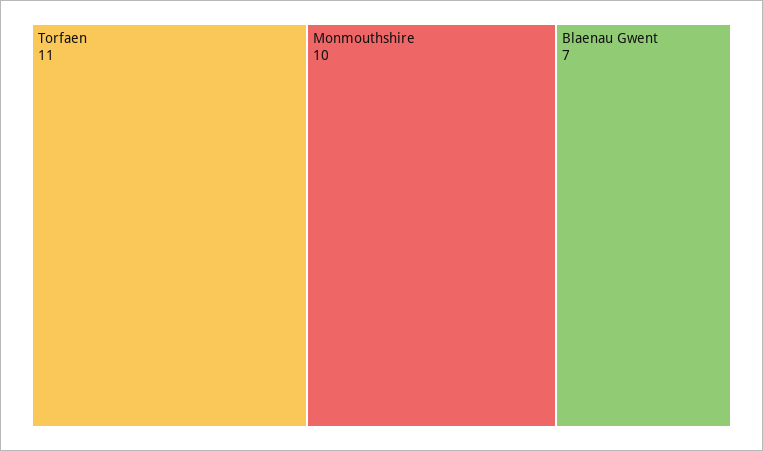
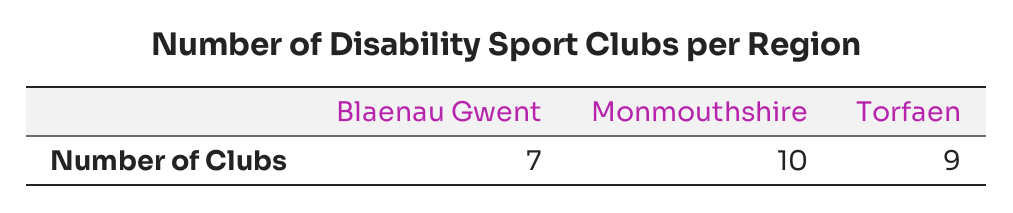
  {
-   "Torfaen": 11,
+   "Torfaen": 9,
    "Monmouthshire": 10,
    "Blaenau Gwent": 7
  }

